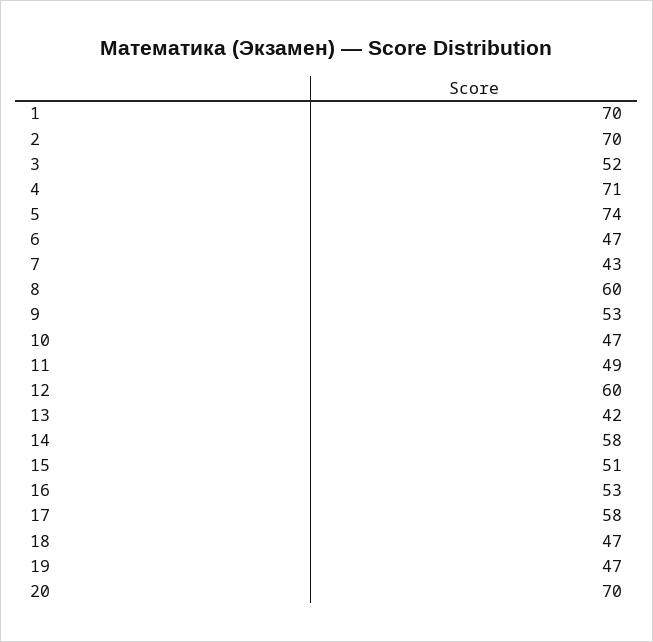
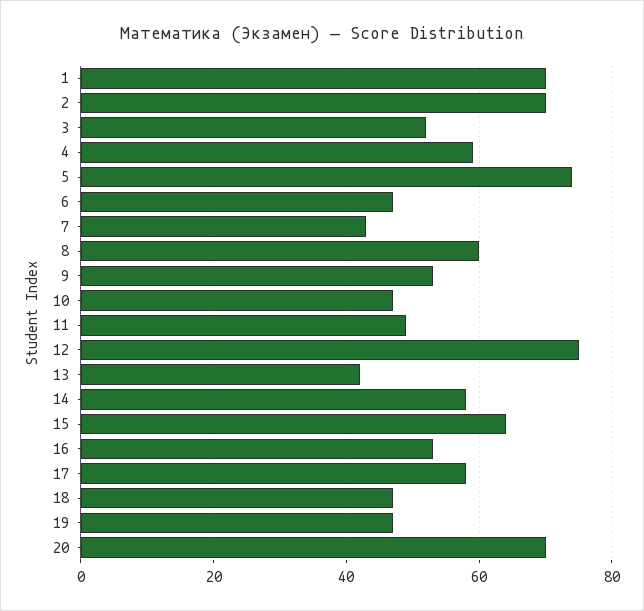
  {
    "1": 70,
    "2": 70,
    "3": 52,
-   "4": 71,
+   "4": 60,
    "5": 74,
    "6": 47,
    "7": 43,
    "8": 60,
    "9": 53,
    "10": 47,
    "11": 49,
-   "12": 60,
+   "12": 75,
    "13": 42,
    "14": 58,
-   "15": 51,
+   "15": 65,
    "16": 53,
    "17": 58,
    "18": 47,
    "19": 47,
    "20": 70
  }

